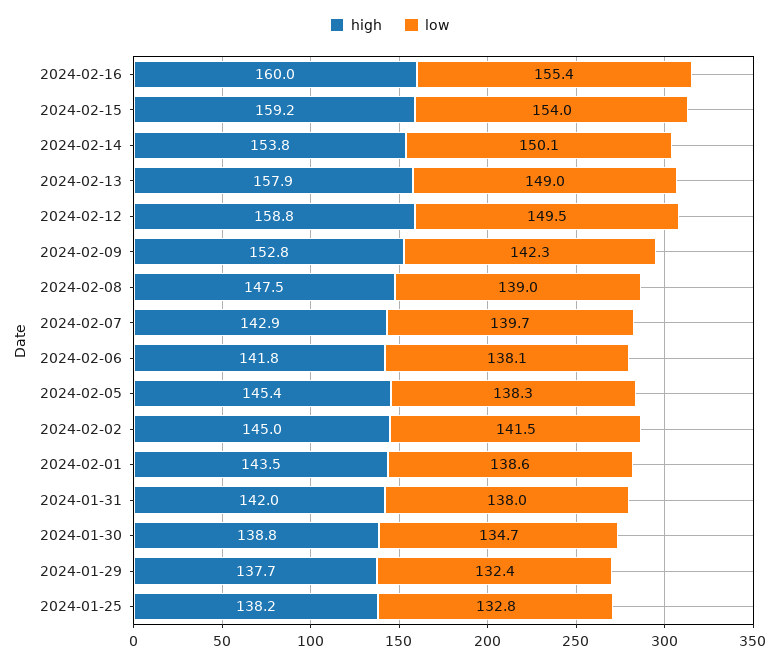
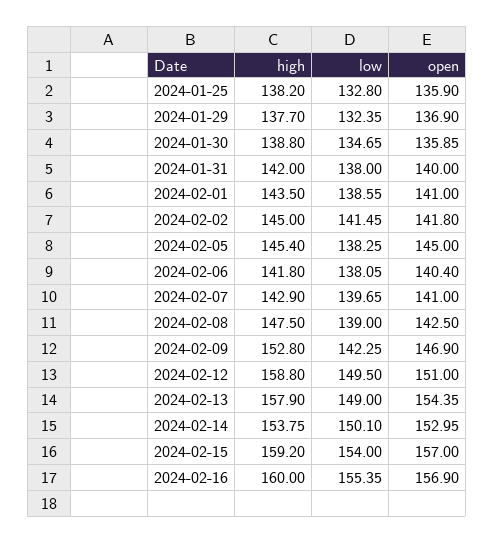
  {
    "high": {
      "2024-02-16": 160,
      "2024-02-15": 159.2,
      "2024-02-14": 153.75,
      "2024-02-13": 157.9,
      "2024-02-12": 158.8,
      "2024-02-09": 152.8,
      "2024-02-08": 147.5,
      "2024-02-07": 142.9,
      "2024-02-06": 141.8,
      "2024-02-05": 145.4,
      "2024-02-02": 145,
      "2024-02-01": 143.5,
      "2024-01-31": 142,
      "2024-01-30": 138.8,
      "2024-01-29": 137.7,
      "2024-01-25": 138.2
    },
    "low": {
      "2024-02-16": 155.35,
      "2024-02-15": 154,
      "2024-02-14": 150.1,
      "2024-02-13": 149,
      "2024-02-12": 149.5,
      "2024-02-09": 142.25,
      "2024-02-08": 139,
      "2024-02-07": 139.65,
      "2024-02-06": 138.05,
      "2024-02-05": 138.25,
      "2024-02-02": 141.45,
      "2024-02-01": 138.55,
      "2024-01-31": 138,
      "2024-01-30": 134.65,
      "2024-01-29": 132.35,
      "2024-01-25": 132.8
-   }
+   },
+   "open": {
+     "2024-01-25": 135.9,
+     "2024-01-29": 136.9,
+     "2024-01-30": 135.85,
+     "2024-01-31": 140,
+     "2024-02-01": 141,
+     "2024-02-02": 141.8,
+     "2024-02-05": 145,
+     "2024-02-06": 140.4,
+     "2024-02-07": 141,
+     "2024-02-08": 142.5,
+     "2024-02-09": 146.9,
+     "2024-02-12": 151,
+     "2024-02-13": 154.35,
+     "2024-02-14": 152.95,
+     "2024-02-15": 157,
+     "2024-02-16": 156.9
+   }
  }

